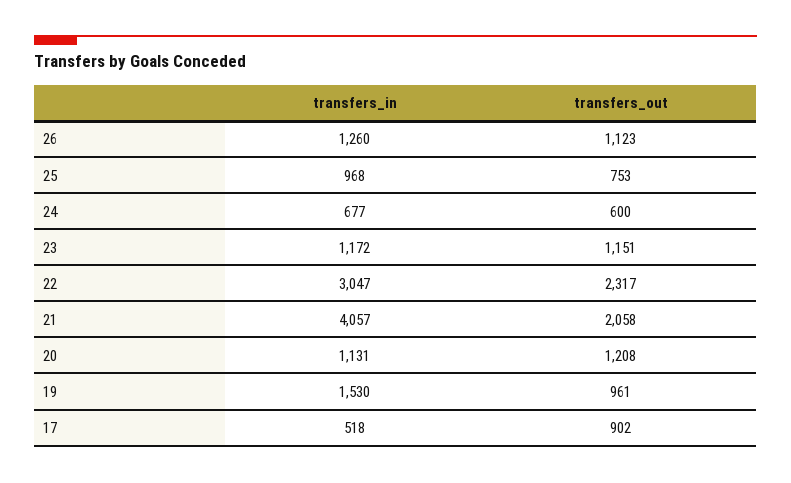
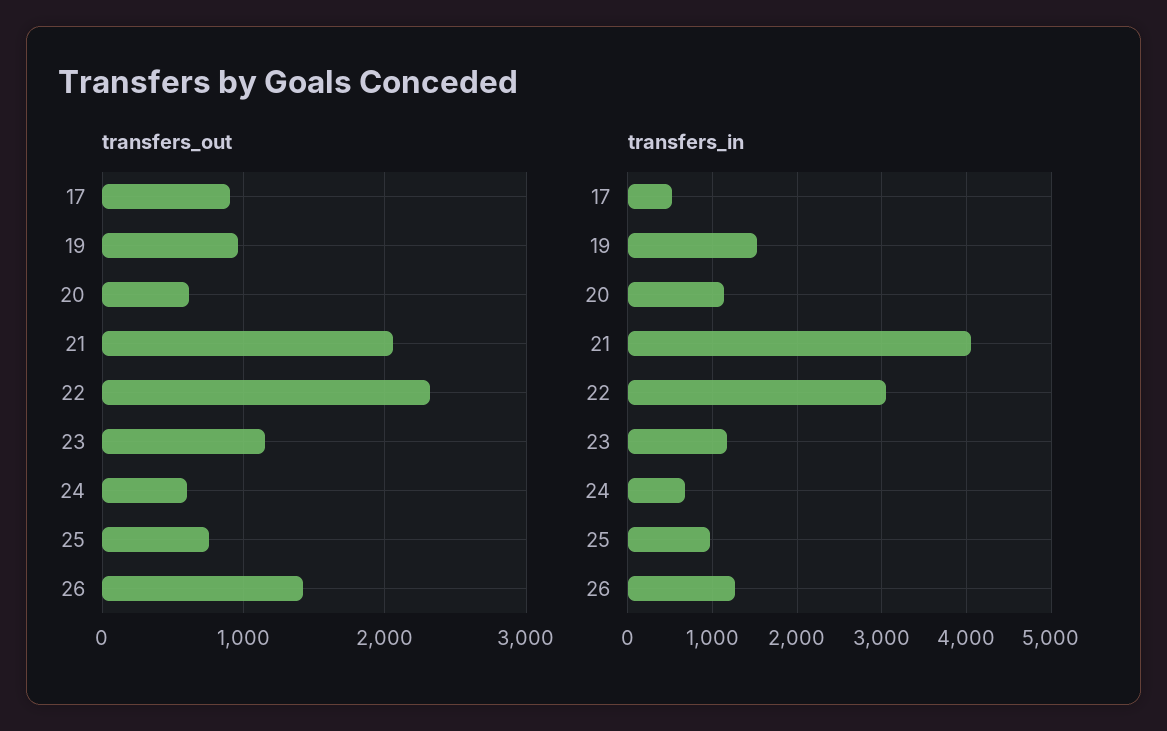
  {
    "transfers_in": {
      "26": 1260,
      "25": 968,
      "24": 677,
      "23": 1172,
      "22": 3047,
      "21": 4057,
      "20": 1131,
      "19": 1530,
      "17": 518
    },
    "transfers_out": {
-     "26": 1123,
+     "26": 1400,
      "25": 753,
      "24": 600,
      "23": 1151,
      "22": 2317,
      "21": 2058,
-     "20": 1208,
+     "20": 600,
      "19": 961,
      "17": 902
    }
  }

